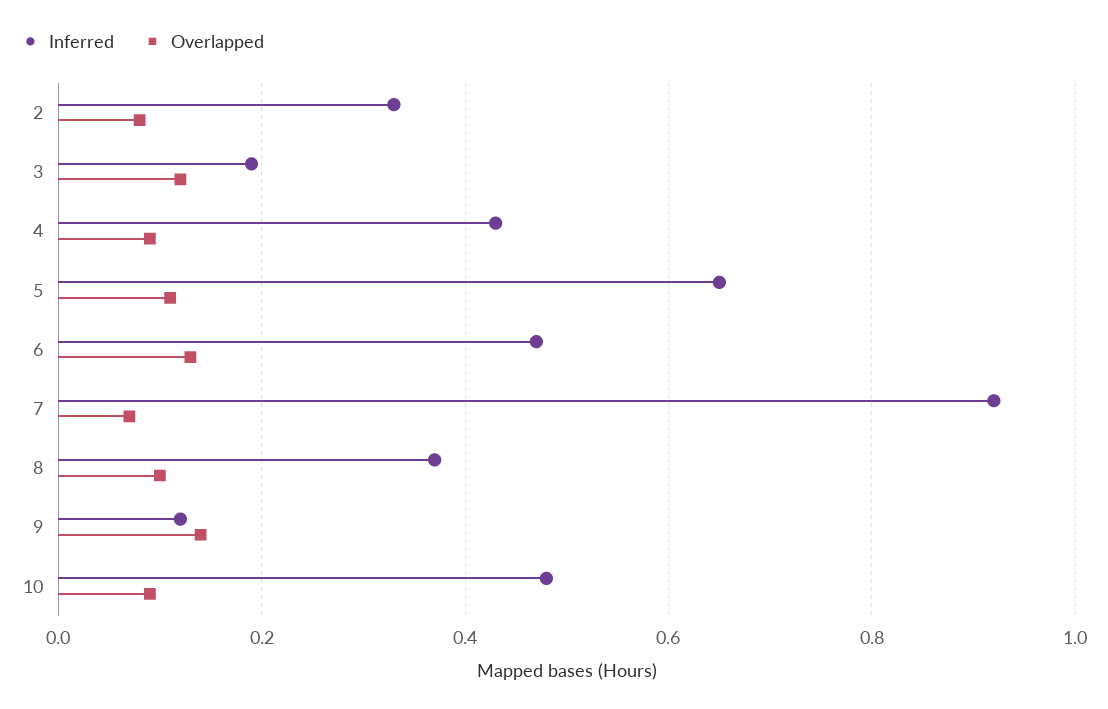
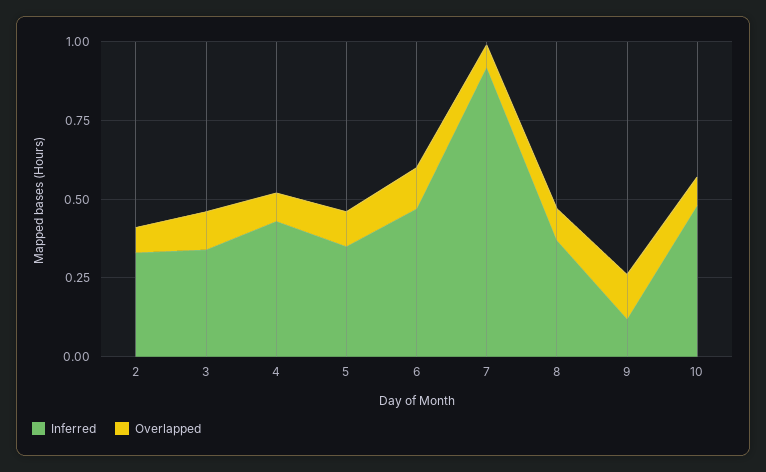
  {
    "Inferred": {
      "2": 0.35,
-     "3": 0.2,
+     "3": 0.35,
      "4": 0.45,
-     "5": 0.65,
+     "5": 0.35,
      "6": 0.45,
      "7": 0.9,
      "8": 0.35,
      "9": 0.1,
      "10": 0.5
    },
    "Overlapped": {
      "2": 0.1,
      "3": 0.1,
      "4": 0.1,
      "5": 0.1,
      "6": 0.15,
      "7": 0.05,
      "8": 0.1,
      "9": 0.15,
      "10": 0.1
    }
  }

